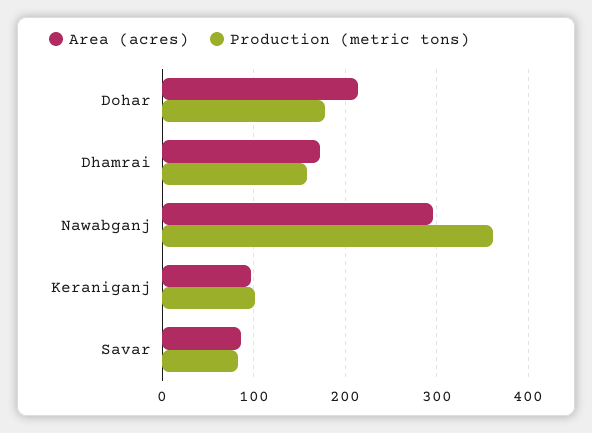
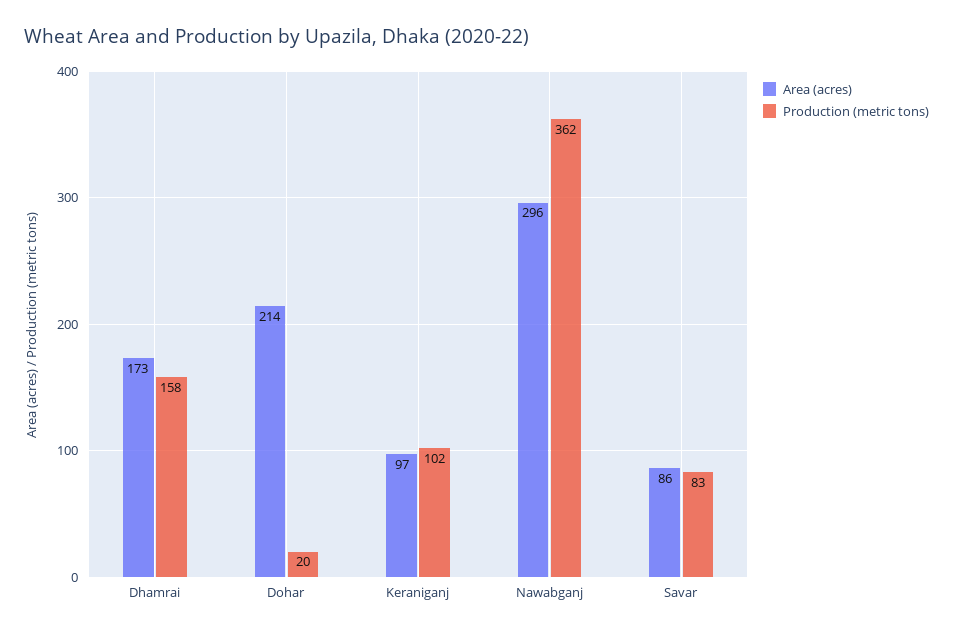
  {
    "Area (acres)": {
      "Dohar": 214,
      "Dhamrai": 173,
      "Nawabganj": 296,
      "Keraniganj": 97,
      "Savar": 86
    },
    "Production (metric tons)": {
-     "Dohar": 180,
+     "Dohar": 20,
      "Dhamrai": 158,
      "Nawabganj": 362,
      "Keraniganj": 102,
      "Savar": 83
    }
  }

